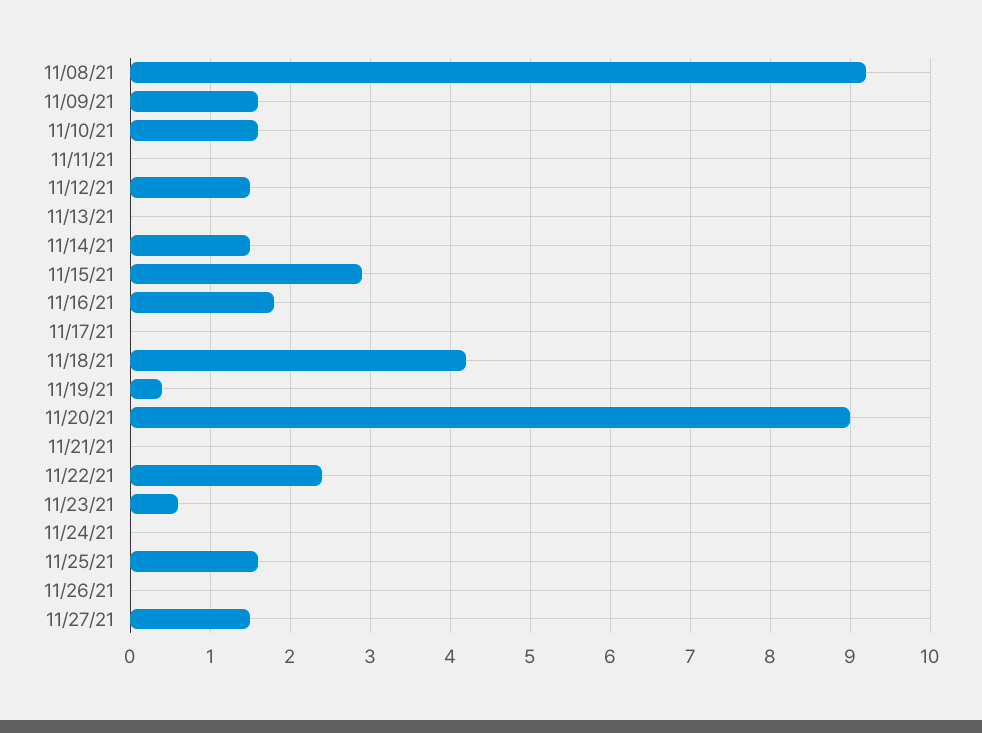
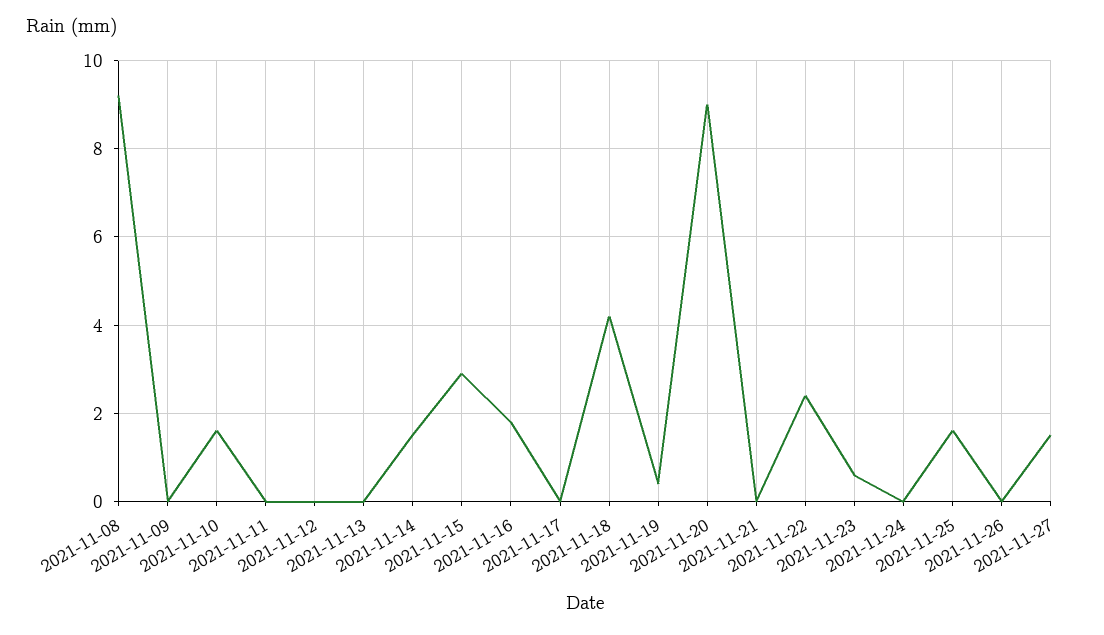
  {
    "11/08/21": 9.2,
-   "11/09/21": 1.6,
+   "11/09/21": 0,
    "11/10/21": 1.6,
    "11/11/21": 0,
-   "11/12/21": 1.5,
+   "11/12/21": 0,
    "11/13/21": 0,
    "11/14/21": 1.5,
    "11/15/21": 2.9,
    "11/16/21": 1.8,
    "11/17/21": 0,
    "11/18/21": 4.2,
    "11/19/21": 0.4,
    "11/20/21": 9,
    "11/21/21": 0,
    "11/22/21": 2.4,
    "11/23/21": 0.6,
    "11/24/21": 0,
    "11/25/21": 1.6,
    "11/26/21": 0,
    "11/27/21": 1.5
  }

